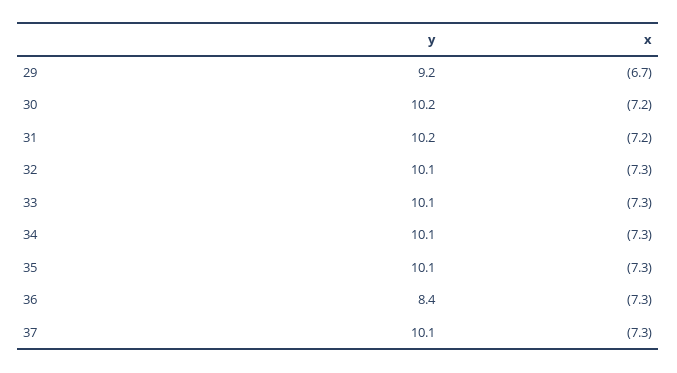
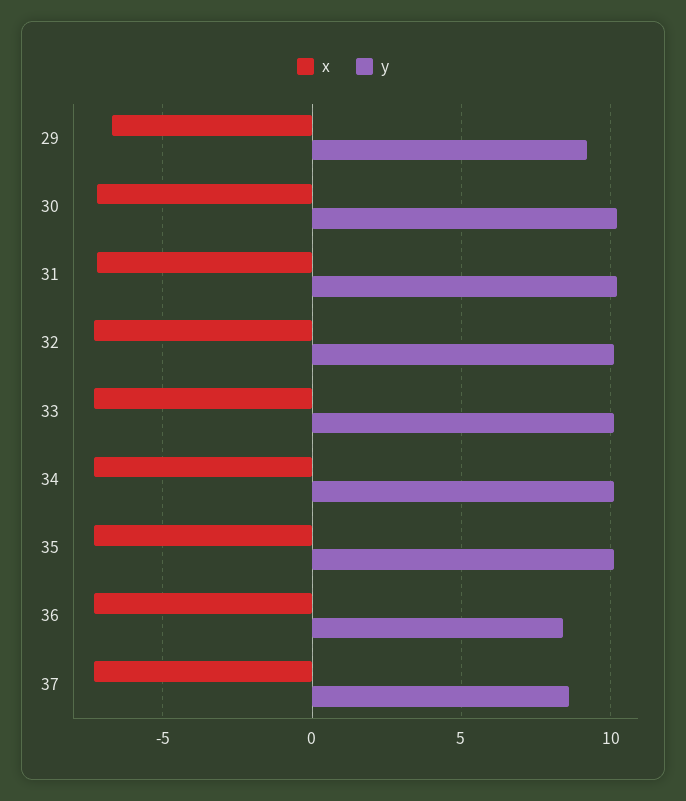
  {
    "y": {
      "29": 9.2,
      "30": 10.2,
      "31": 10.2,
      "32": 10.1,
      "33": 10.1,
      "34": 10.1,
      "35": 10.1,
      "36": 8.4,
-     "37": 10.1
+     "37": 8.5
    },
    "x": {
      "29": -6.7,
      "30": -7.2,
      "31": -7.2,
      "32": -7.3,
      "33": -7.3,
      "34": -7.3,
      "35": -7.3,
      "36": -7.3,
      "37": -7.3
    }
  }

